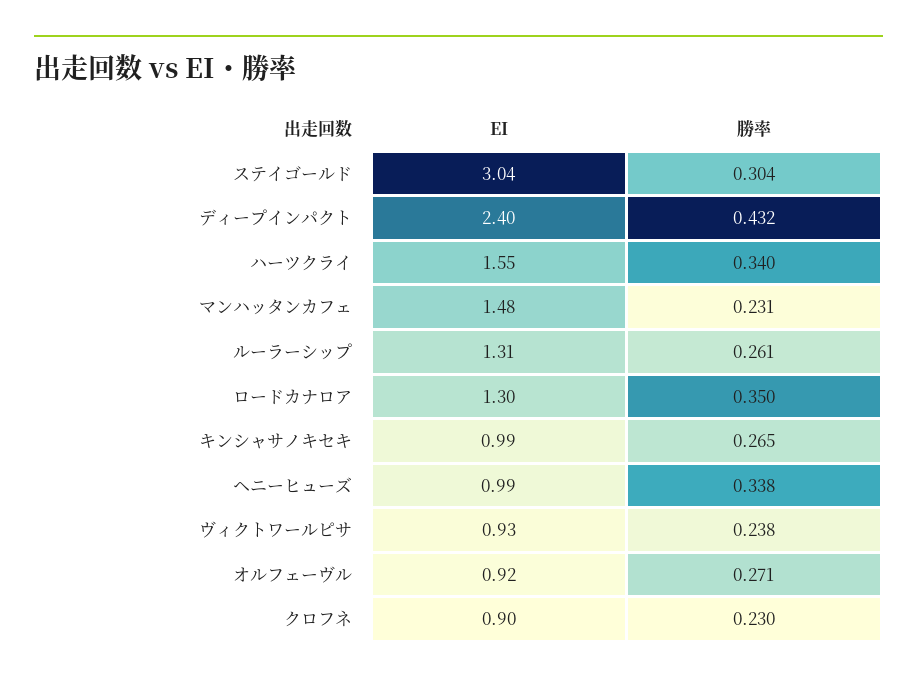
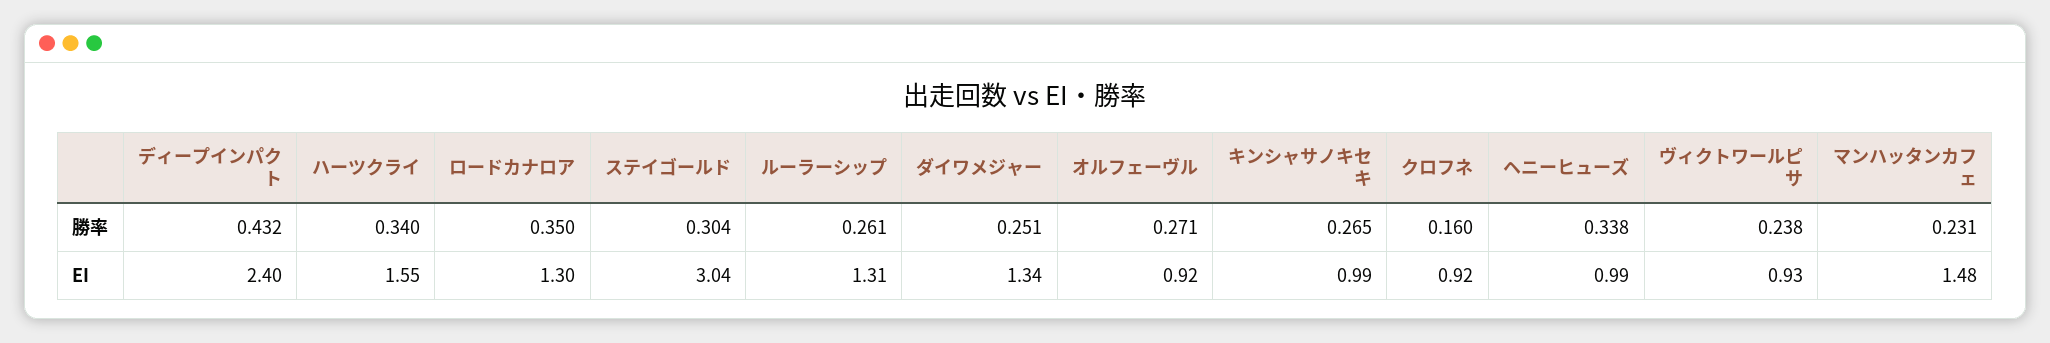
  {
    "EI": {
      "ステイゴールド": 3.04,
      "ディープインパクト": 2.4,
      "ハーツクライ": 1.55,
      "マンハッタンカフェ": 1.48,
      "ルーラーシップ": 1.31,
      "ロードカナロア": 1.3,
      "キンシャサノキセキ": 0.99,
      "ヘニーヒューズ": 0.99,
      "ヴィクトワールピサ": 0.93,
      "オルフェーヴル": 0.92,
-     "クロフネ": 0.9
+     "クロフネ": 0.92,
+     "ダイワメジャー": 1.34
    },
    "勝率": {
      "ステイゴールド": 0.304,
      "ディープインパクト": 0.432,
      "ハーツクライ": 0.34,
      "マンハッタンカフェ": 0.231,
      "ルーラーシップ": 0.261,
      "ロードカナロア": 0.35,
      "キンシャサノキセキ": 0.265,
      "ヘニーヒューズ": 0.338,
      "ヴィクトワールピサ": 0.238,
      "オルフェーヴル": 0.271,
-     "クロフネ": 0.23
+     "クロフネ": 0.16,
+     "ダイワメジャー": 0.251
    }
  }

